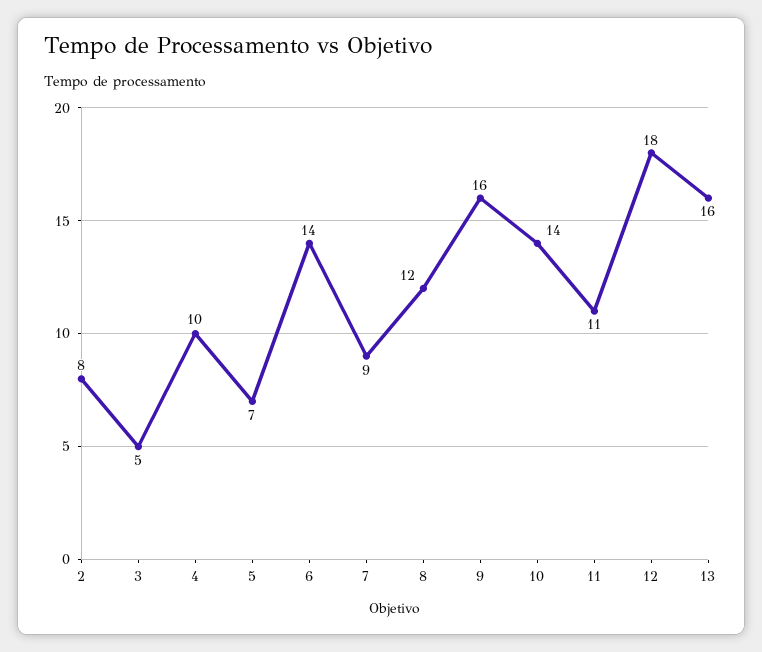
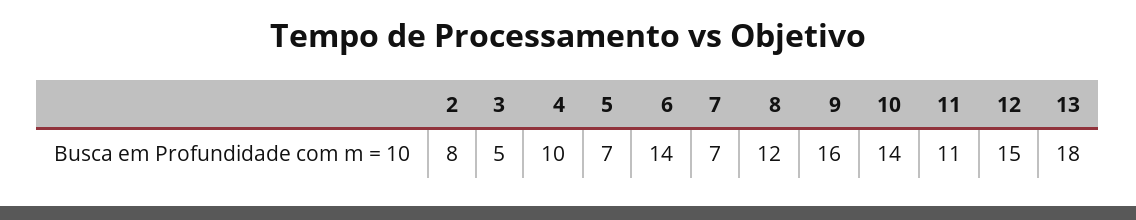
  {
    "2": 8,
    "3": 5,
    "4": 10,
    "5": 7,
    "6": 14,
-   "7": 9,
+   "7": 7,
    "8": 12,
    "9": 16,
    "10": 14,
    "11": 11,
-   "12": 18,
+   "12": 15,
-   "13": 16
+   "13": 18
  }

